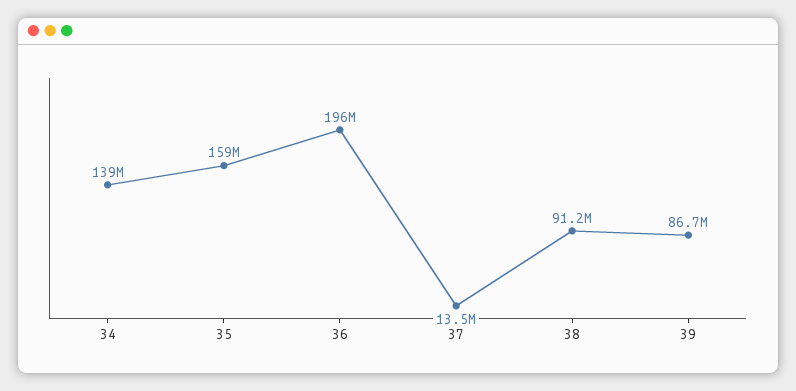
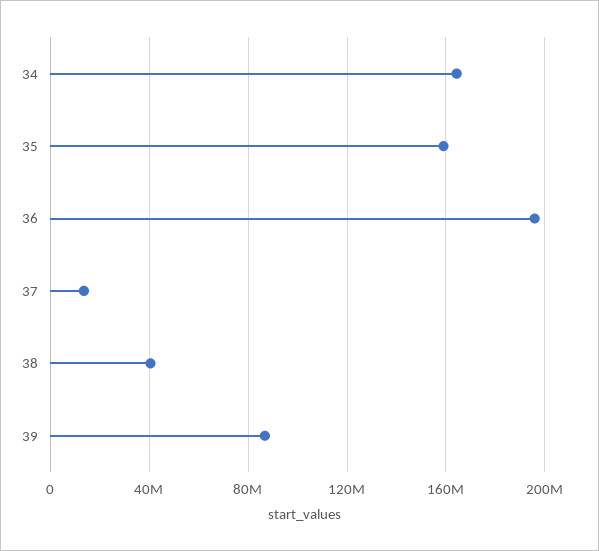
  {
-   "34": 139000000,
+   "34": 165000000,
    "35": 159000000,
    "36": 196000000,
    "37": 13500000,
-   "38": 91200000,
+   "38": 40000000,
    "39": 86700000
  }

